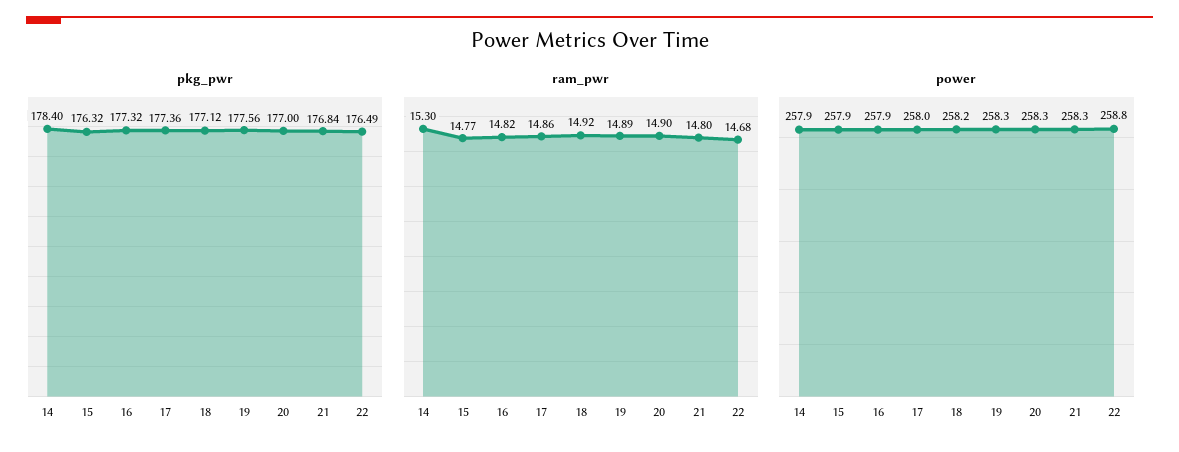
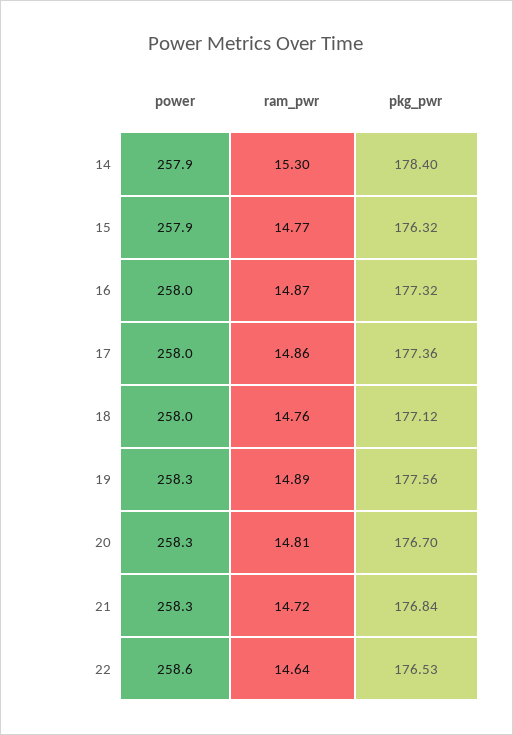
  {
    "pkg_pwr": {
      "14": 178.4,
      "15": 176.32,
      "16": 177.32,
      "17": 177.36,
      "18": 177.12,
      "19": 177.56,
-     "20": 177,
+     "20": 176.7,
      "21": 176.84,
-     "22": 176.49
+     "22": 176.53
    },
    "ram_pwr": {
      "14": 15.3,
      "15": 14.77,
-     "16": 14.82,
+     "16": 14.87,
      "17": 14.86,
-     "18": 14.92,
+     "18": 14.76,
      "19": 14.89,
-     "20": 14.9,
+     "20": 14.81,
-     "21": 14.8,
+     "21": 14.72,
-     "22": 14.68
+     "22": 14.64
    },
    "power": {
      "14": 257.9,
      "15": 257.9,
-     "16": 257.9,
+     "16": 258,
      "17": 258,
-     "18": 258.2,
+     "18": 258,
      "19": 258.3,
      "20": 258.3,
      "21": 258.3,
-     "22": 258.8
+     "22": 258.6
    }
  }

